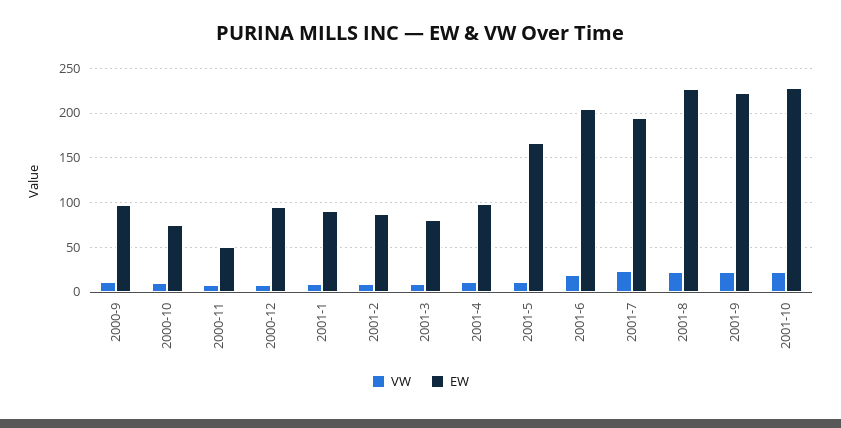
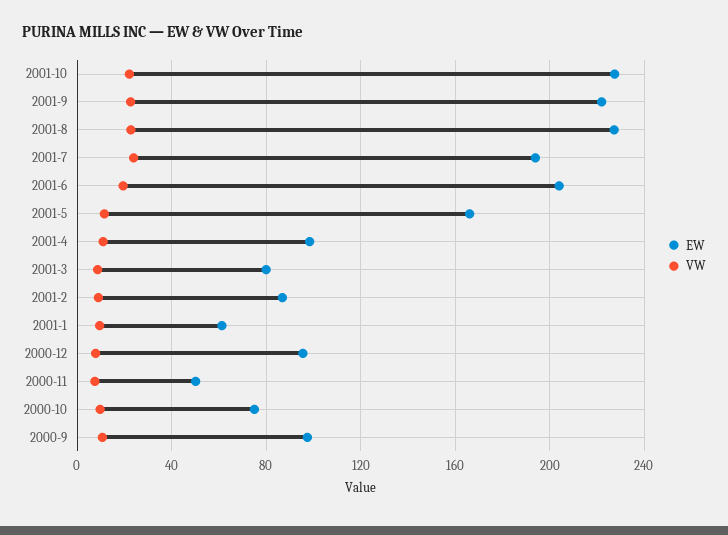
  {
    "VW": {
      "2000-9": 10,
      "2000-10": 10,
      "2000-11": 10,
      "2000-12": 10,
      "2001-1": 10,
      "2001-2": 10,
      "2001-3": 10,
      "2001-4": 10,
      "2001-5": 10,
      "2001-6": 20,
      "2001-7": 25,
      "2001-8": 25,
      "2001-9": 25,
      "2001-10": 20
    },
    "EW": {
      "2000-9": 100,
      "2000-10": 75,
      "2000-11": 50,
      "2000-12": 95,
-     "2001-1": 90,
+     "2001-1": 60,
      "2001-2": 85,
      "2001-3": 80,
      "2001-4": 100,
      "2001-5": 165,
      "2001-6": 205,
      "2001-7": 195,
      "2001-8": 225,
      "2001-9": 220,
      "2001-10": 230
    }
  }

